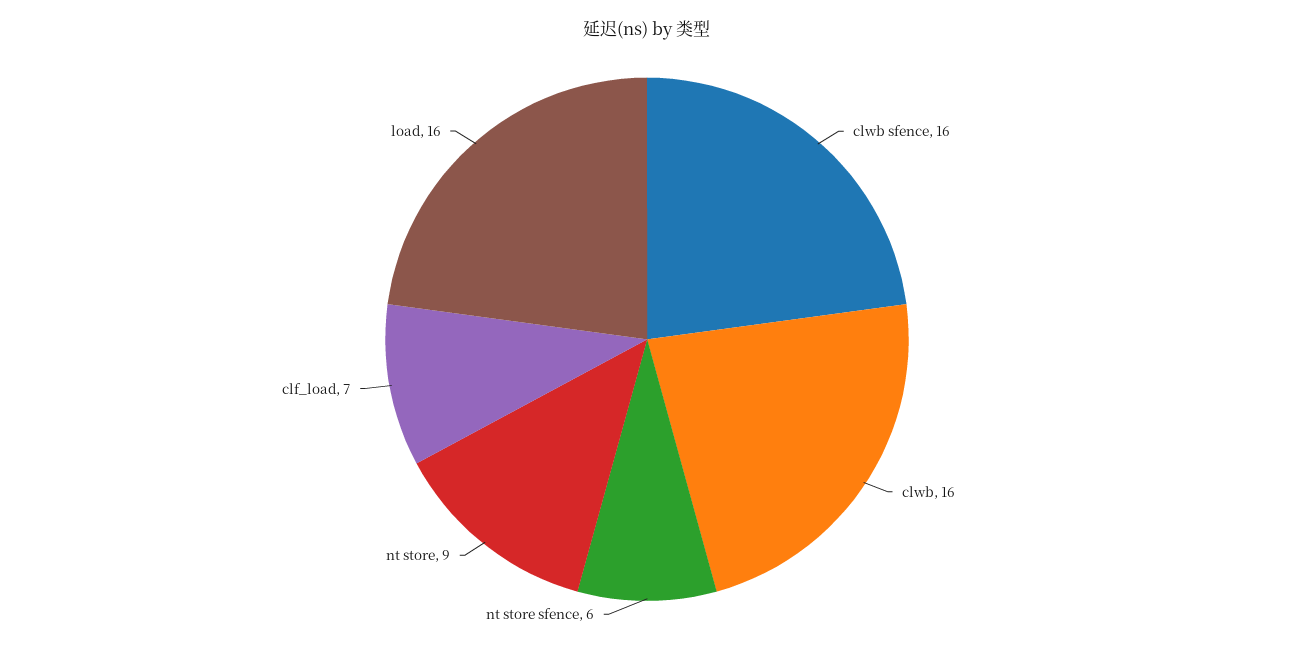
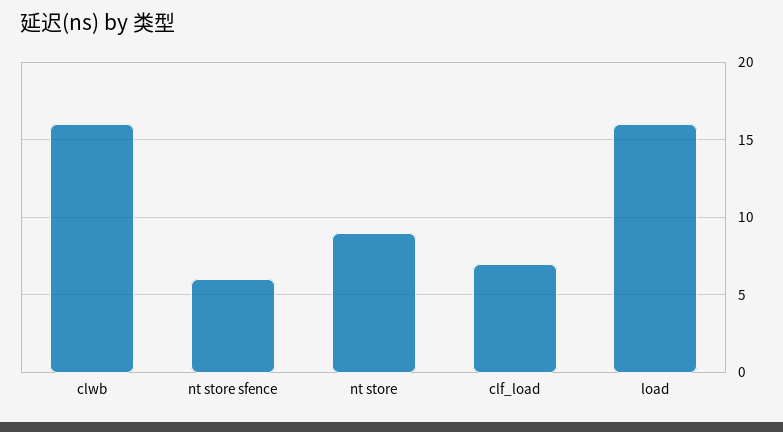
  {
-   "clwb sfence": 16,
    "clwb": 16,
    "nt store sfence": 6,
    "nt store": 9,
    "clf_load": 7,
    "load": 16
  }

